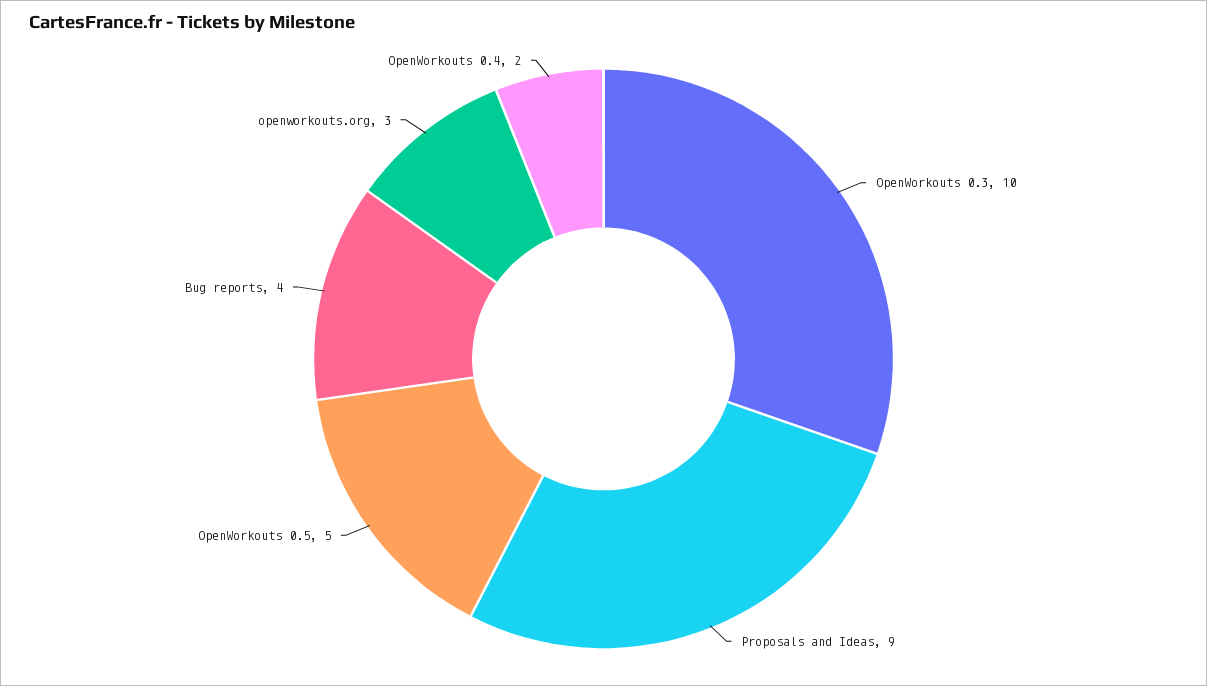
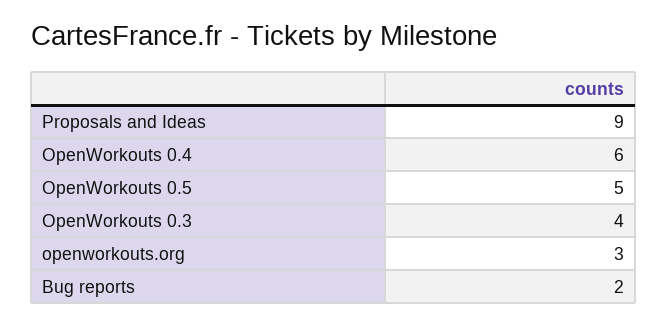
  {
-   "OpenWorkouts 0.3": 10,
+   "OpenWorkouts 0.3": 4,
    "Proposals and Ideas": 9,
    "OpenWorkouts 0.5": 5,
-   "Bug reports": 4,
+   "Bug reports": 2,
    "openworkouts.org": 3,
-   "OpenWorkouts 0.4": 2
+   "OpenWorkouts 0.4": 6
  }

